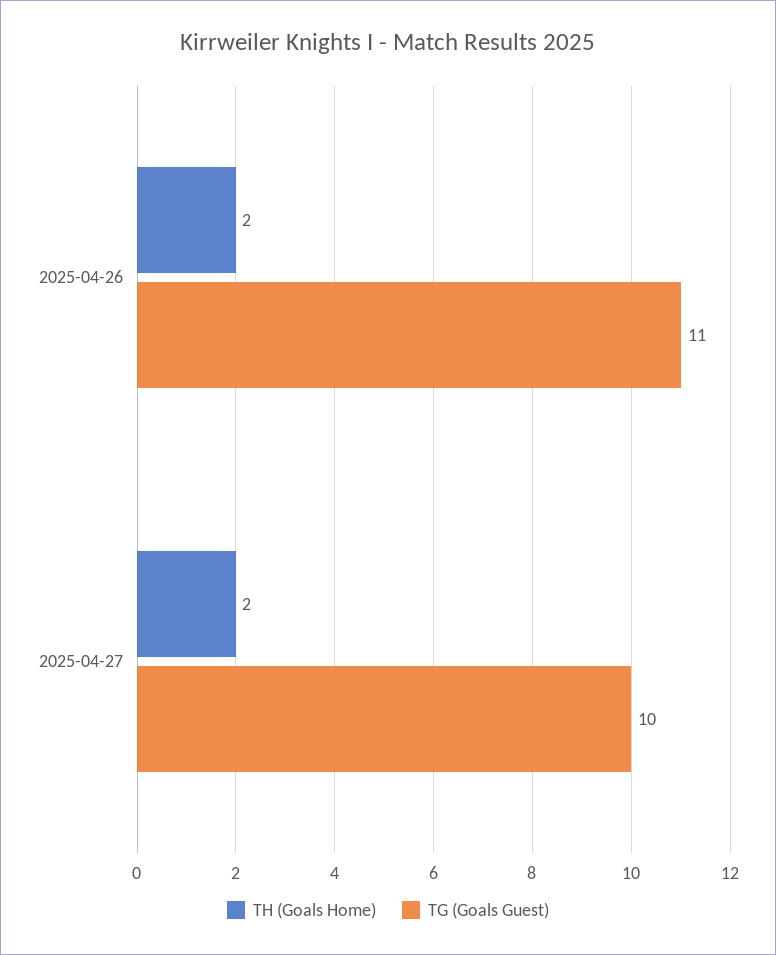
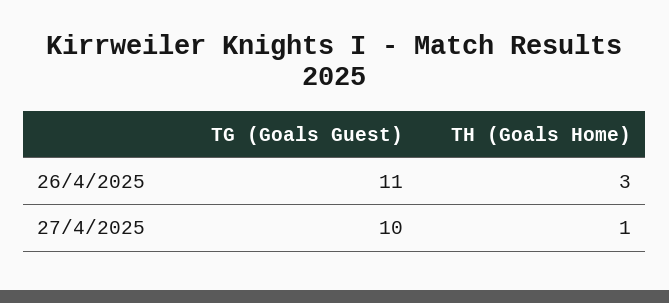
  {
    "TH (Goals Home)": {
-     "2025-04-26": 2,
+     "2025-04-26": 3,
-     "2025-04-27": 2
+     "2025-04-27": 1
    },
    "TG (Goals Guest)": {
      "2025-04-26": 11,
      "2025-04-27": 10
    }
  }

